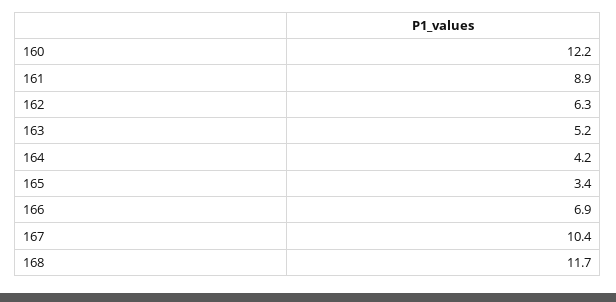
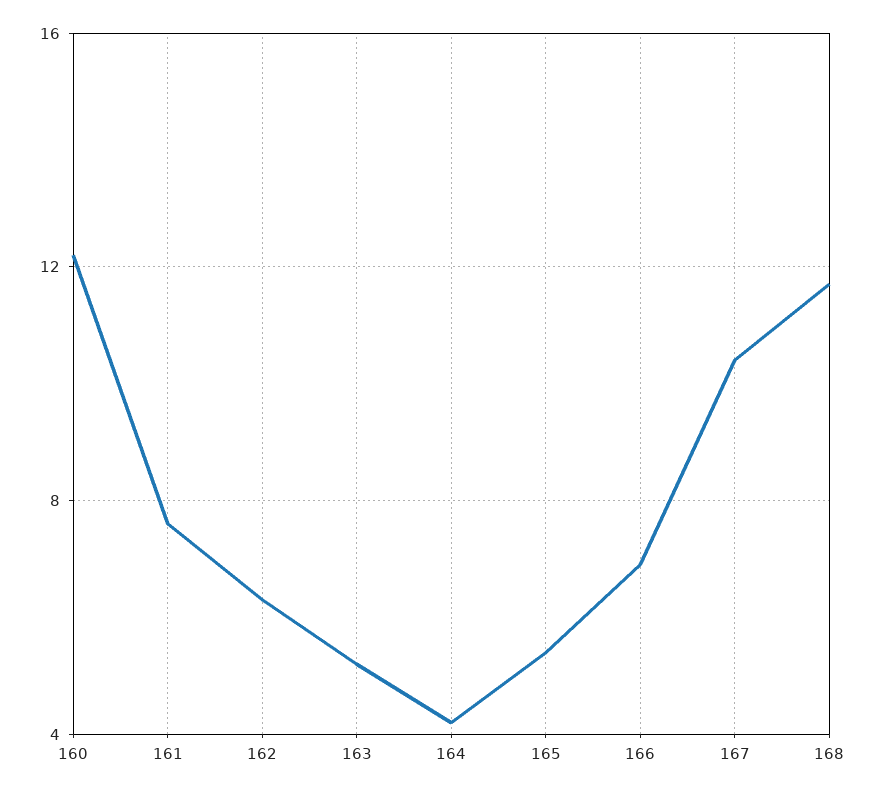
  {
    "160": 12.2,
-   "161": 8.9,
+   "161": 7.5,
    "162": 6.3,
    "163": 5.2,
    "164": 4.2,
-   "165": 3.4,
+   "165": 5.5,
    "166": 6.9,
    "167": 10.4,
    "168": 11.7
  }

